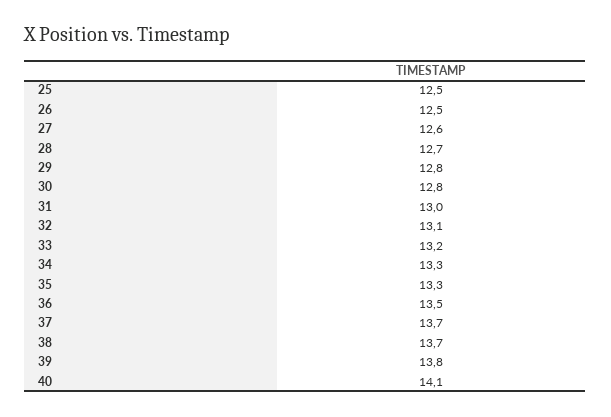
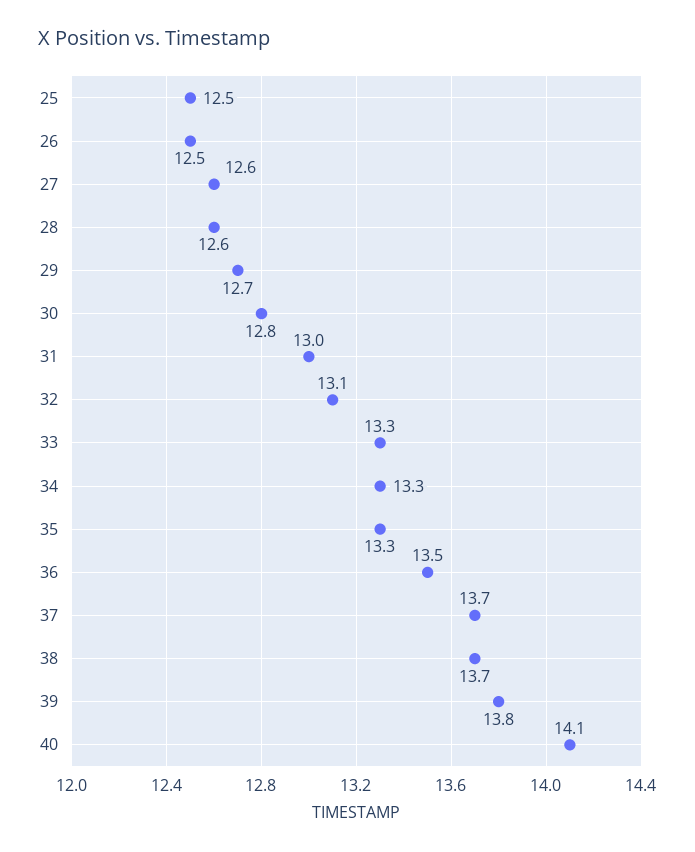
  {
    "25": 12.5,
    "26": 12.5,
    "27": 12.6,
-   "28": 12.7,
+   "28": 12.6,
-   "29": 12.8,
+   "29": 12.7,
    "30": 12.8,
    "31": 13,
    "32": 13.1,
-   "33": 13.2,
+   "33": 13.3,
    "34": 13.3,
    "35": 13.3,
    "36": 13.5,
    "37": 13.7,
    "38": 13.7,
    "39": 13.8,
    "40": 14.1
  }

